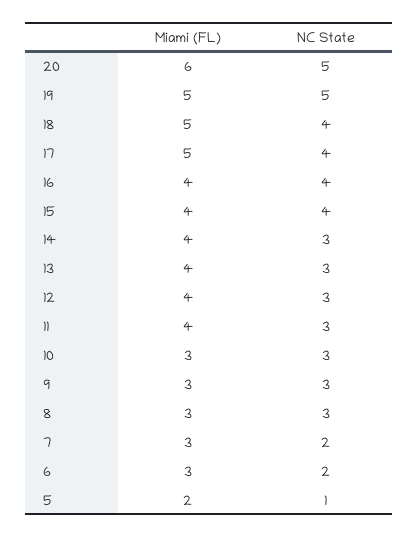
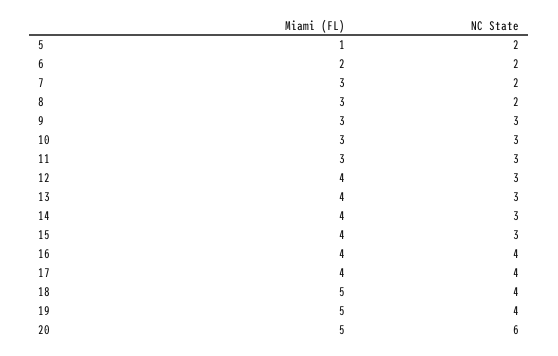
  {
    "Miami (FL)": {
-     "20": 6,
+     "20": 5,
      "19": 5,
      "18": 5,
-     "17": 5,
+     "17": 4,
      "16": 4,
      "15": 4,
      "14": 4,
      "13": 4,
      "12": 4,
-     "11": 4,
+     "11": 3,
      "10": 3,
      "9": 3,
      "8": 3,
      "7": 3,
-     "6": 3,
+     "6": 2,
-     "5": 2
+     "5": 1
    },
    "NC State": {
-     "20": 5,
+     "20": 6,
-     "19": 5,
+     "19": 4,
      "18": 4,
      "17": 4,
      "16": 4,
-     "15": 4,
+     "15": 3,
      "14": 3,
      "13": 3,
      "12": 3,
      "11": 3,
      "10": 3,
      "9": 3,
-     "8": 3,
+     "8": 2,
      "7": 2,
      "6": 2,
-     "5": 1
+     "5": 2
    }
  }

